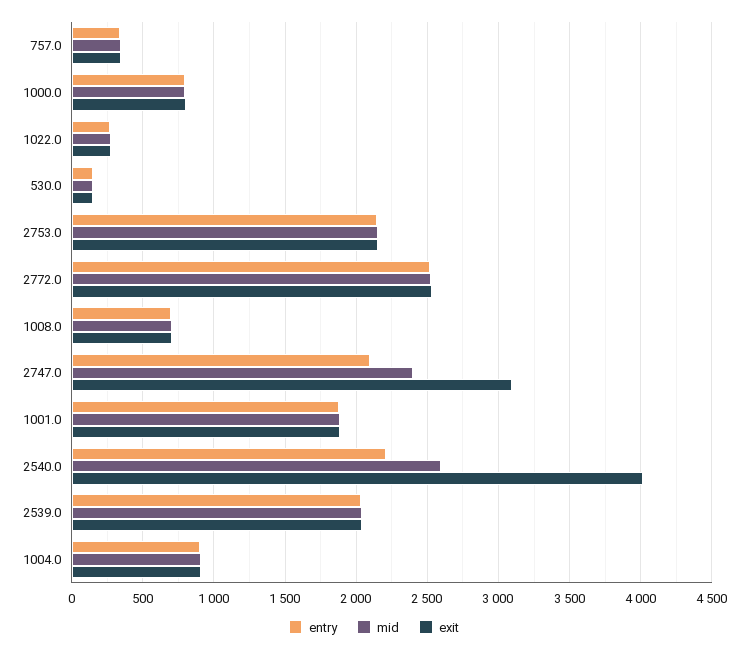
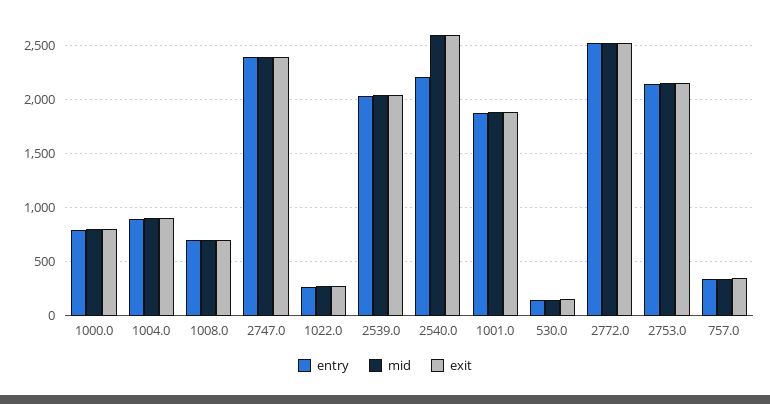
  {
    "entry": {
      "757.0": 350,
      "1000.0": 800,
      "1022.0": 250,
      "530.0": 150,
      "2753.0": 2150,
      "2772.0": 2500,
      "1008.0": 700,
-     "2747.0": 2100,
+     "2747.0": 2400,
      "1001.0": 1900,
      "2540.0": 2200,
      "2539.0": 2050,
      "1004.0": 900
    },
    "mid": {
      "757.0": 350,
      "1000.0": 800,
      "1022.0": 300,
      "530.0": 150,
      "2753.0": 2150,
      "2772.0": 2550,
      "1008.0": 700,
      "2747.0": 2400,
      "1001.0": 1900,
      "2540.0": 2600,
      "2539.0": 2050,
      "1004.0": 900
    },
    "exit": {
      "757.0": 350,
      "1000.0": 800,
      "1022.0": 300,
      "530.0": 150,
      "2753.0": 2150,
      "2772.0": 2550,
      "1008.0": 700,
-     "2747.0": 3100,
+     "2747.0": 2400,
      "1001.0": 1900,
-     "2540.0": 4000,
+     "2540.0": 2600,
      "2539.0": 2050,
      "1004.0": 900
    }
  }

